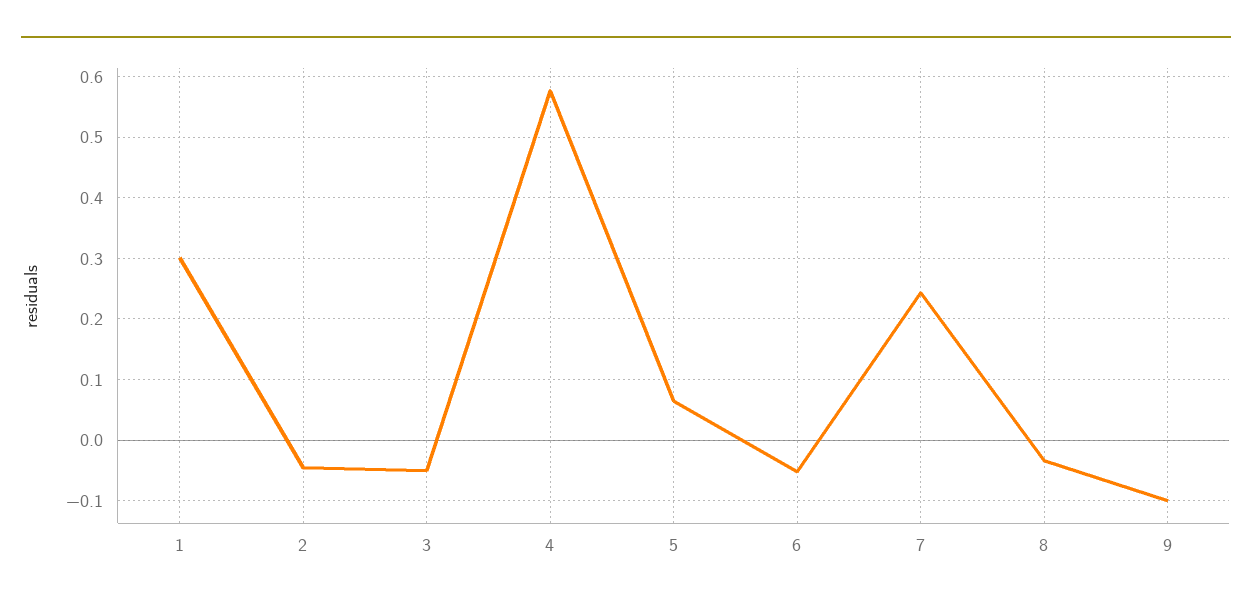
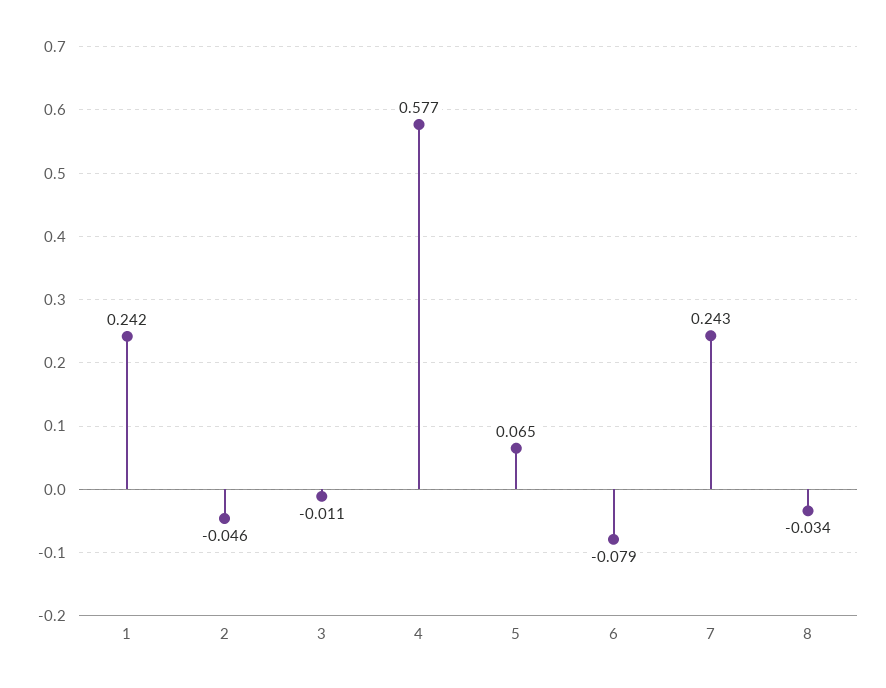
  {
-   "1": 0.3,
+   "1": 0.242,
    "2": -0.046,
-   "3": -0.05,
+   "3": -0.011,
    "4": 0.577,
    "5": 0.065,
-   "6": -0.05,
+   "6": -0.079,
    "7": 0.243,
-   "8": -0.034,
+   "8": -0.034
-   "9": -0.1
  }

